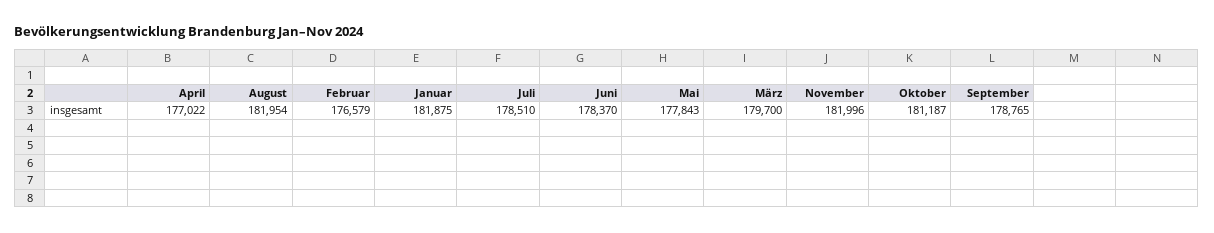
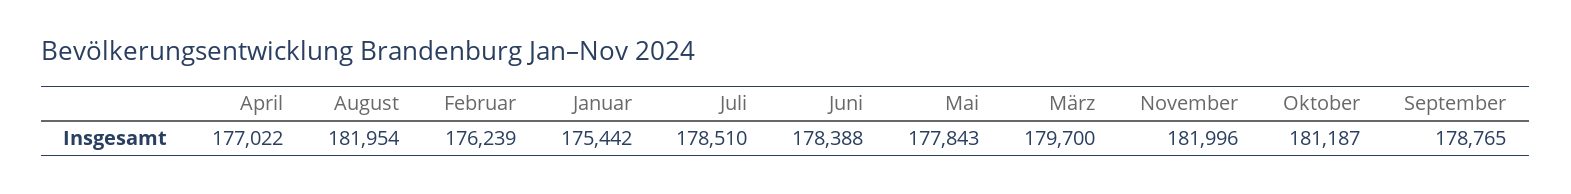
  {
    "April": 177022,
    "August": 181954,
-   "Februar": 176579,
+   "Februar": 176239,
-   "Januar": 181875,
+   "Januar": 175442,
    "Juli": 178510,
-   "Juni": 178370,
+   "Juni": 178388,
    "Mai": 177843,
    "März": 179700,
    "November": 181996,
    "Oktober": 181187,
    "September": 178765
  }

